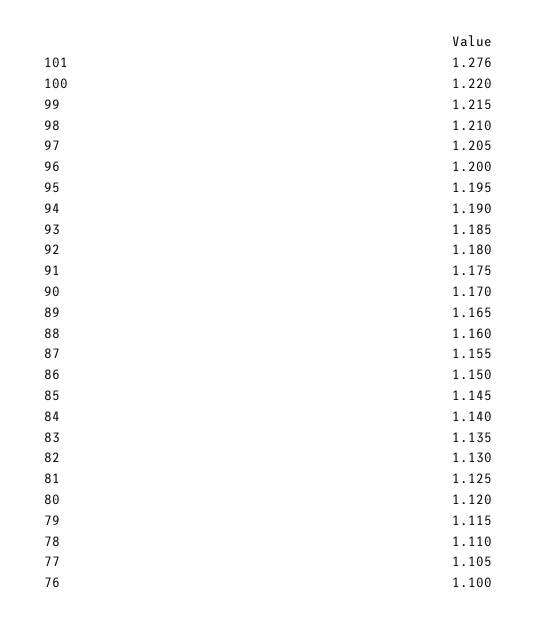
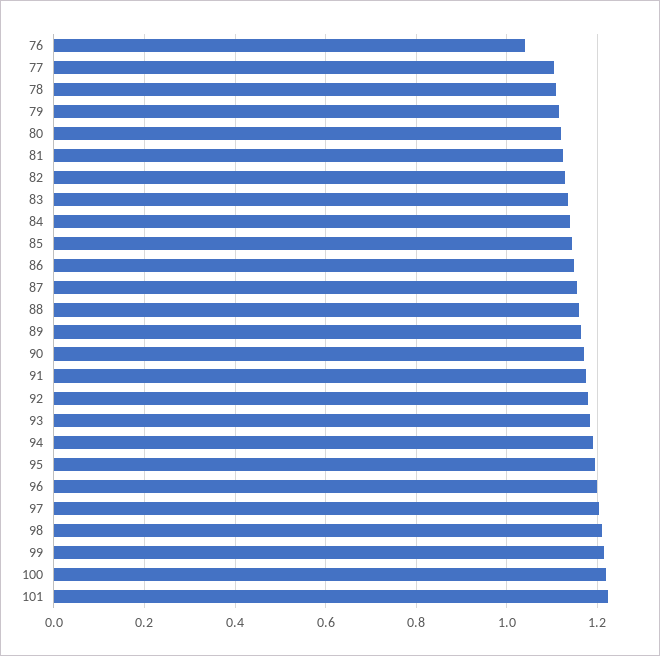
  {
-   "101": 1.276,
+   "101": 1.22,
    "100": 1.22,
    "99": 1.215,
    "98": 1.21,
    "97": 1.205,
    "96": 1.2,
    "95": 1.195,
    "94": 1.19,
    "93": 1.185,
    "92": 1.18,
    "91": 1.175,
    "90": 1.17,
    "89": 1.165,
    "88": 1.16,
    "87": 1.155,
    "86": 1.15,
    "85": 1.145,
    "84": 1.14,
    "83": 1.135,
    "82": 1.13,
    "81": 1.125,
    "80": 1.12,
    "79": 1.115,
    "78": 1.11,
    "77": 1.105,
-   "76": 1.1
+   "76": 1.04
  }

